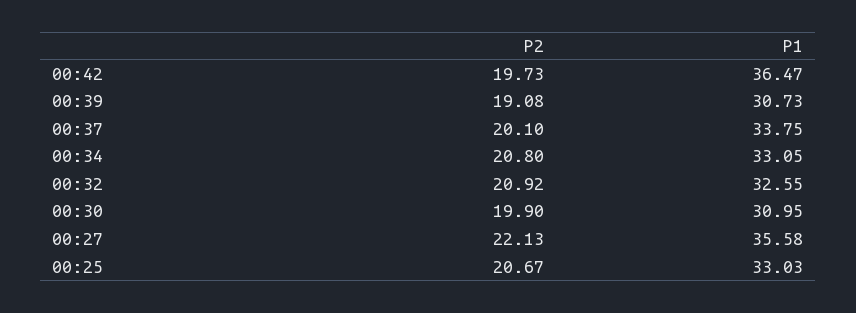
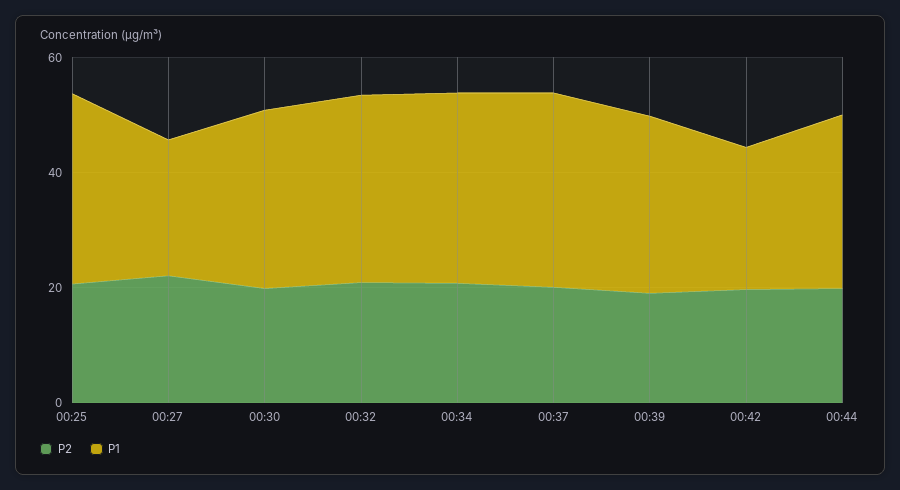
  {
    "P2": {
      "00:42": 19.73,
      "00:39": 19.08,
      "00:37": 20.1,
      "00:34": 20.8,
      "00:32": 20.92,
      "00:30": 19.9,
      "00:27": 22.13,
-     "00:25": 20.67
+     "00:25": 20.67,
+     "00:44": 20
    },
    "P1": {
-     "00:42": 36.47,
+     "00:42": 25,
      "00:39": 30.73,
      "00:37": 33.75,
      "00:34": 33.05,
      "00:32": 32.55,
      "00:30": 30.95,
-     "00:27": 35.58,
+     "00:27": 25,
-     "00:25": 33.03
+     "00:25": 33.03,
+     "00:44": 30
    }
  }

